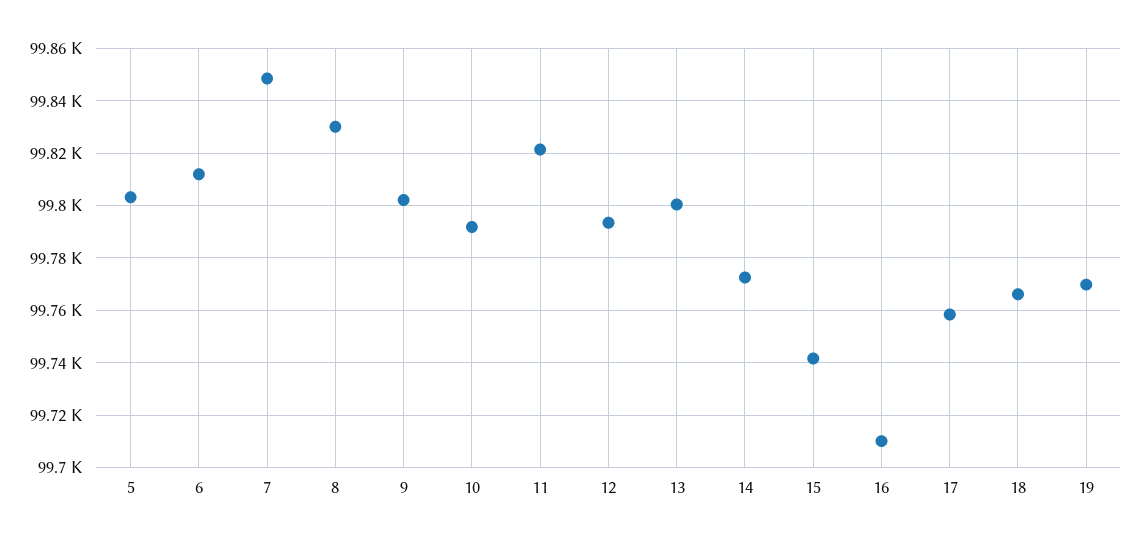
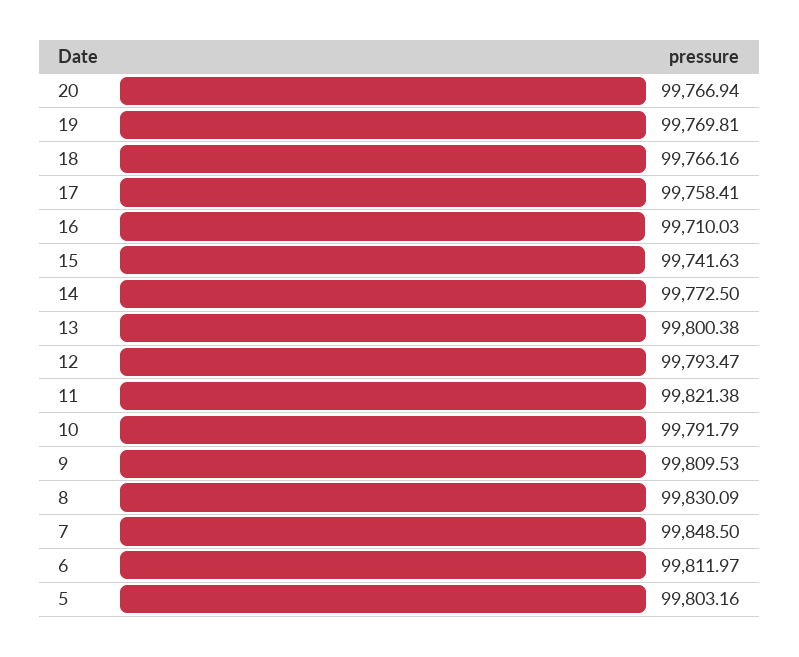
  {
    "5": 99803.16,
    "6": 99811.97,
    "7": 99848.5,
    "8": 99830.09,
-   "9": 99802.5,
+   "9": 99809.53,
    "10": 99791.79,
    "11": 99821.38,
    "12": 99793.47,
    "13": 99800.38,
    "14": 99772.5,
    "15": 99741.63,
    "16": 99710.03,
    "17": 99758.41,
    "18": 99766.16,
-   "19": 99769.81
+   "19": 99769.81,
+   "20": 99766.94
  }

